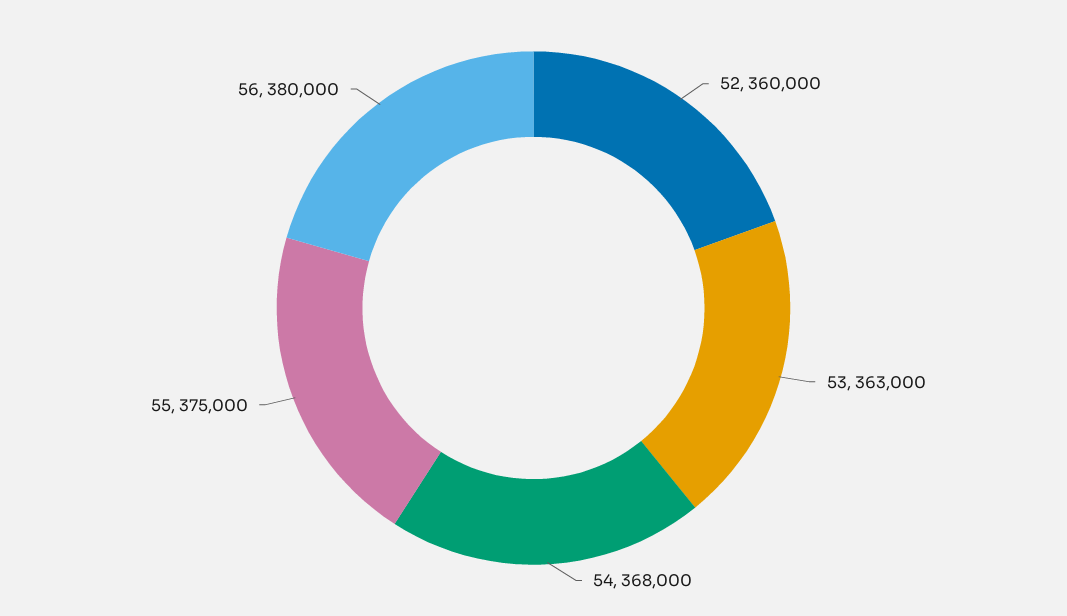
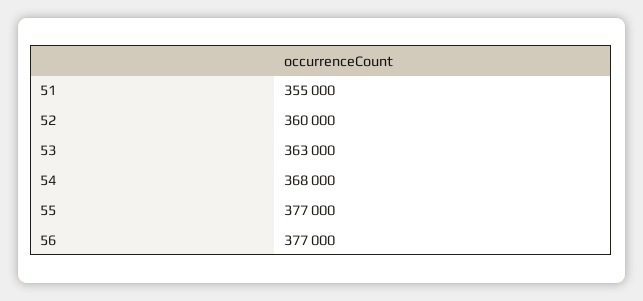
  {
    "52": 360000,
    "53": 363000,
    "54": 368000,
-   "55": 375000,
+   "55": 377000,
-   "56": 380000
+   "56": 377000,
+   "51": 355000
  }

